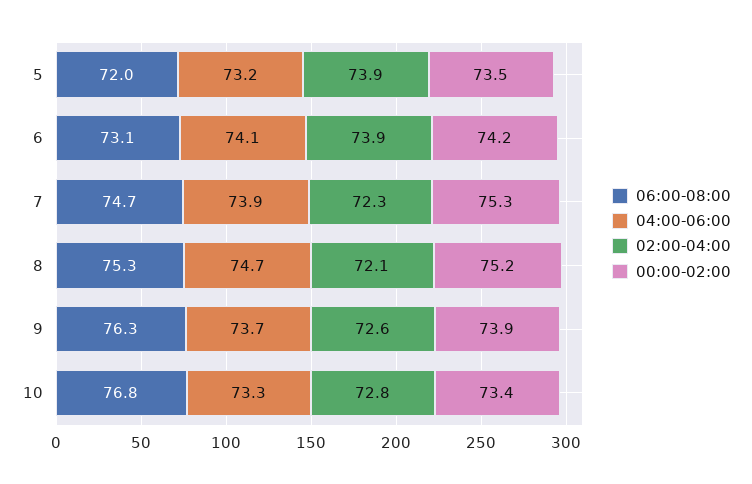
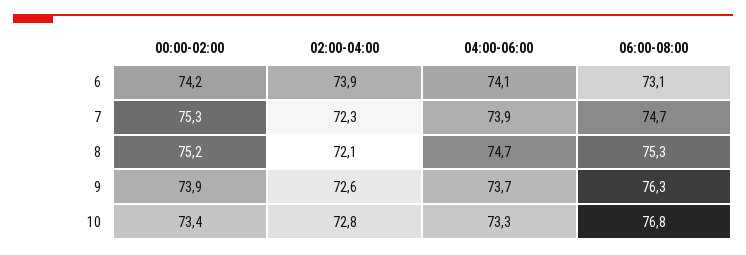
  {
    "06:00-08:00": {
-     "5": 72,
      "6": 73.1,
      "7": 74.7,
      "8": 75.3,
      "9": 76.3,
      "10": 76.8
    },
    "04:00-06:00": {
-     "5": 73.2,
      "6": 74.1,
      "7": 73.9,
      "8": 74.7,
      "9": 73.7,
      "10": 73.3
    },
    "02:00-04:00": {
-     "5": 73.9,
      "6": 73.9,
      "7": 72.3,
      "8": 72.1,
      "9": 72.6,
      "10": 72.8
    },
    "00:00-02:00": {
-     "5": 73.5,
      "6": 74.2,
      "7": 75.3,
      "8": 75.2,
      "9": 73.9,
      "10": 73.4
    }
  }

